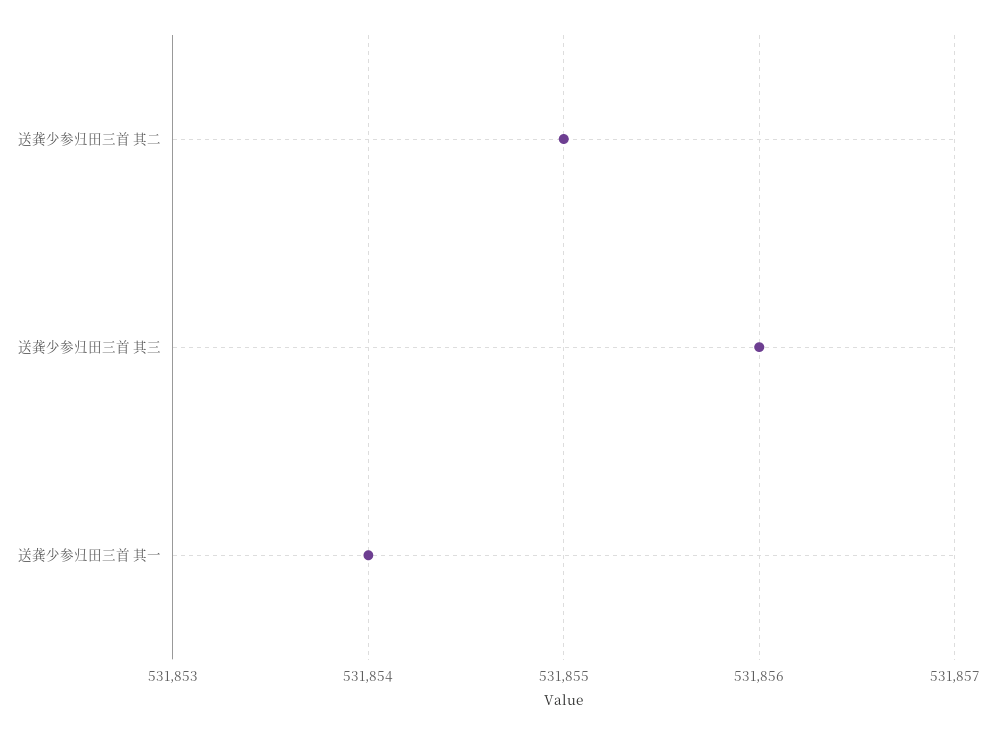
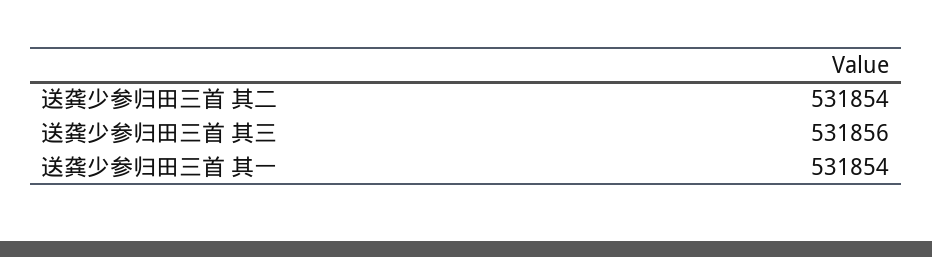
  {
-   "送龚少参归田三首 其二": 531855,
+   "送龚少参归田三首 其二": 531854,
    "送龚少参归田三首 其三": 531856,
    "送龚少参归田三首 其一": 531854
  }

